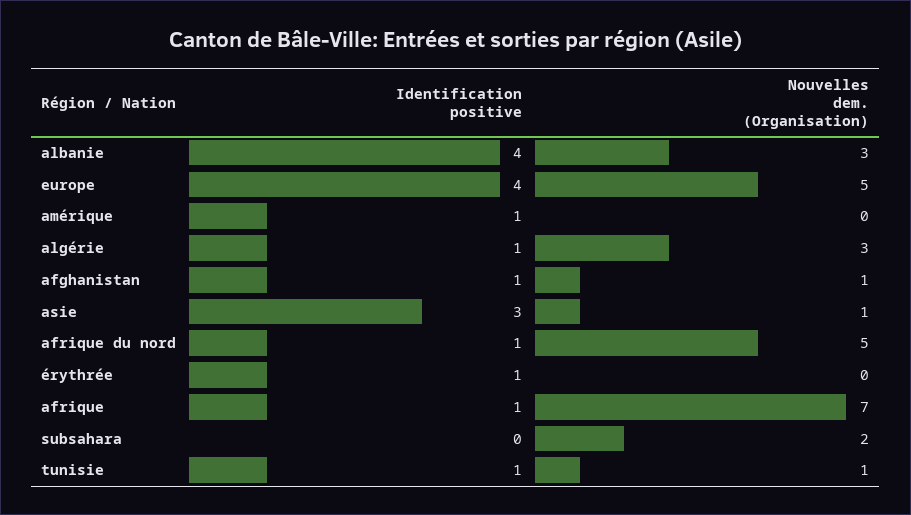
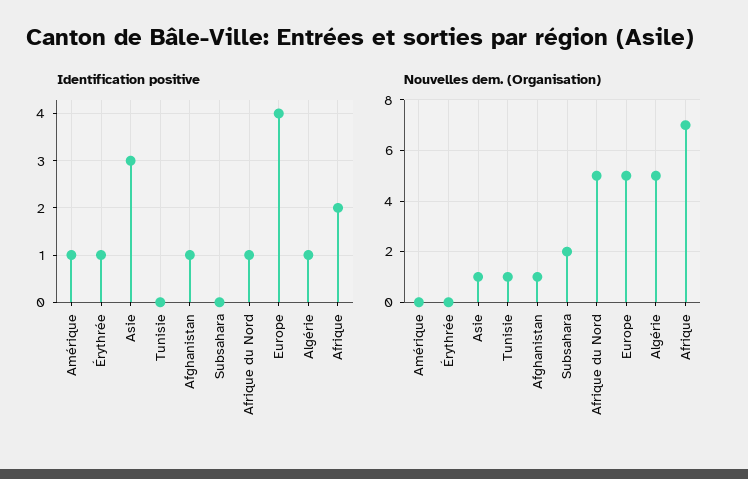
  {
    "Identification positive": {
-     "albanie": 4,
      "europe": 4,
      "amérique": 1,
      "algérie": 1,
      "afghanistan": 1,
      "asie": 3,
      "afrique du nord": 1,
      "érythrée": 1,
-     "afrique": 1,
+     "afrique": 2,
      "subsahara": 0,
-     "tunisie": 1
+     "tunisie": 0
    },
    "Nouvelles dem. (Organisation)": {
-     "albanie": 3,
      "europe": 5,
      "amérique": 0,
-     "algérie": 3,
+     "algérie": 5,
      "afghanistan": 1,
      "asie": 1,
      "afrique du nord": 5,
      "érythrée": 0,
      "afrique": 7,
      "subsahara": 2,
      "tunisie": 1
    }
  }

